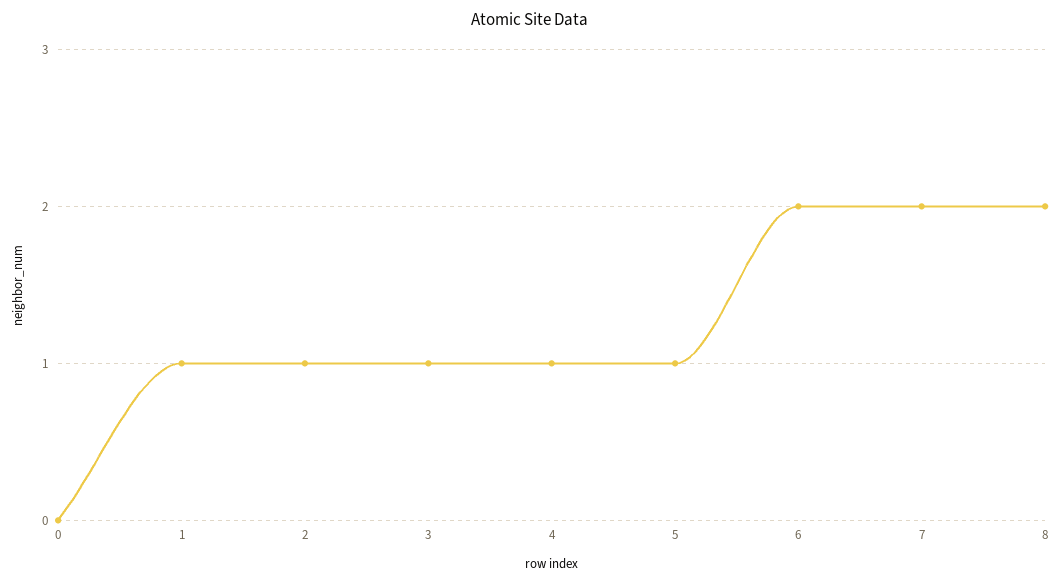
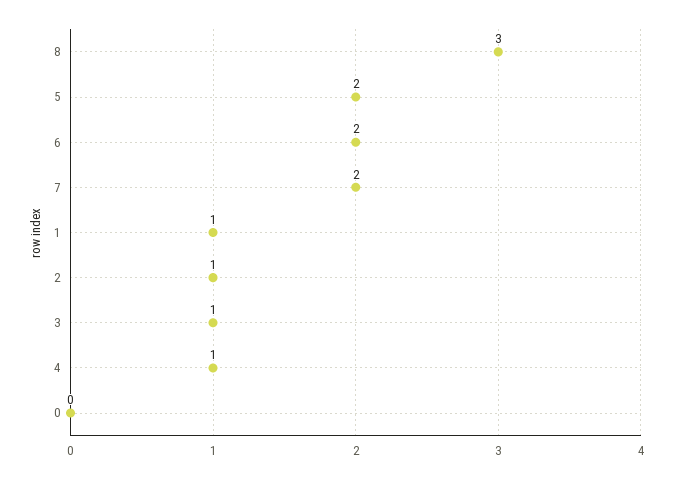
  {
    "0": 0,
    "1": 1,
    "2": 1,
    "3": 1,
    "4": 1,
-   "5": 1,
+   "5": 2,
    "6": 2,
    "7": 2,
-   "8": 2
+   "8": 3
  }

